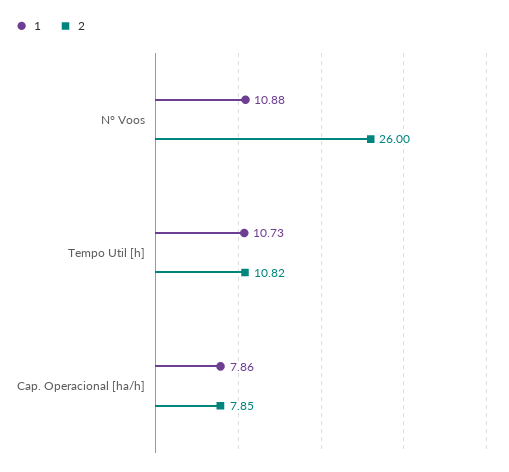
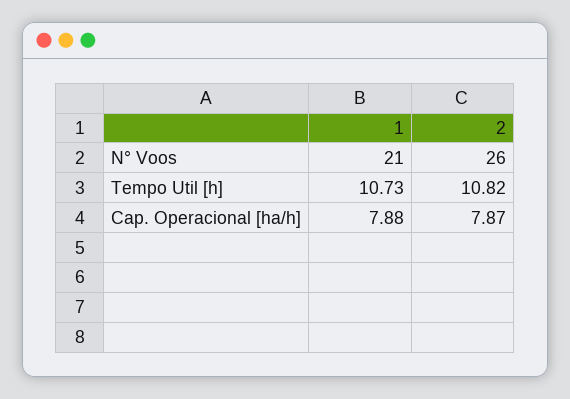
  {
    "1": {
-     "N° Voos": 10.88,
+     "N° Voos": 21,
      "Tempo Util [h]": 10.73,
-     "Cap. Operacional [ha/h]": 7.86
+     "Cap. Operacional [ha/h]": 7.88
    },
    "2": {
      "N° Voos": 26,
      "Tempo Util [h]": 10.82,
-     "Cap. Operacional [ha/h]": 7.85
+     "Cap. Operacional [ha/h]": 7.87
    }
  }

